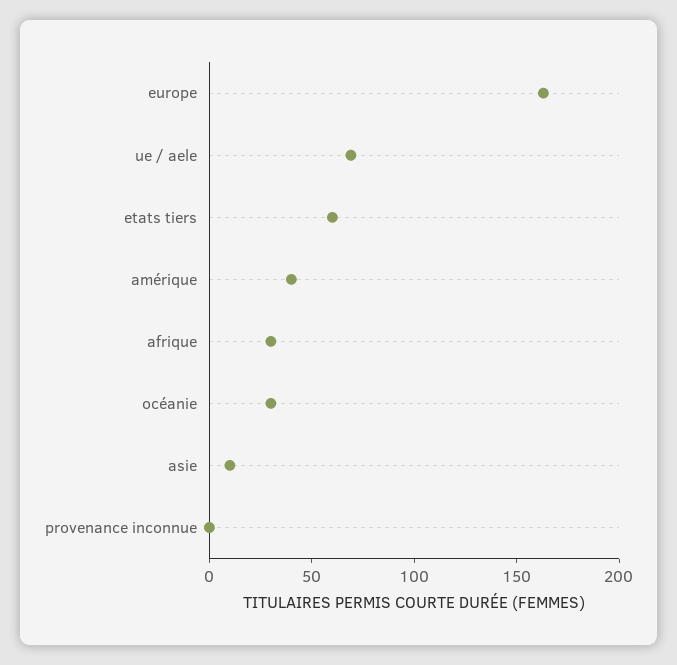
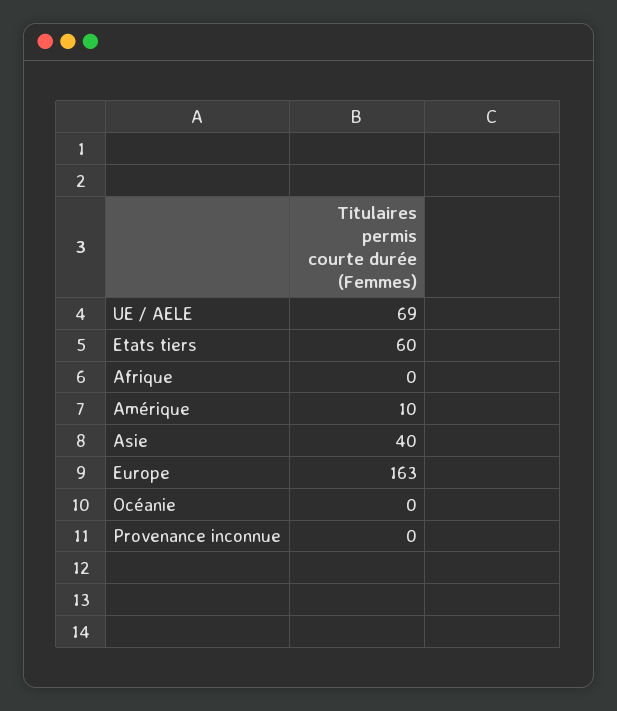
  {
    "europe": 163,
    "ue / aele": 69,
    "etats tiers": 60,
-   "amérique": 40,
+   "amérique": 10,
-   "afrique": 30,
+   "afrique": 0,
-   "océanie": 30,
+   "océanie": 0,
-   "asie": 10,
+   "asie": 40,
    "provenance inconnue": 0
  }

